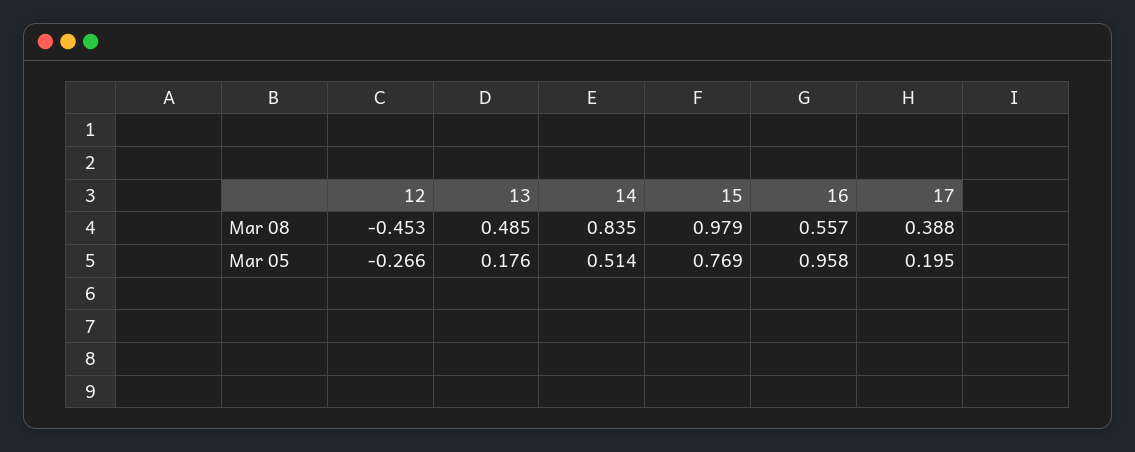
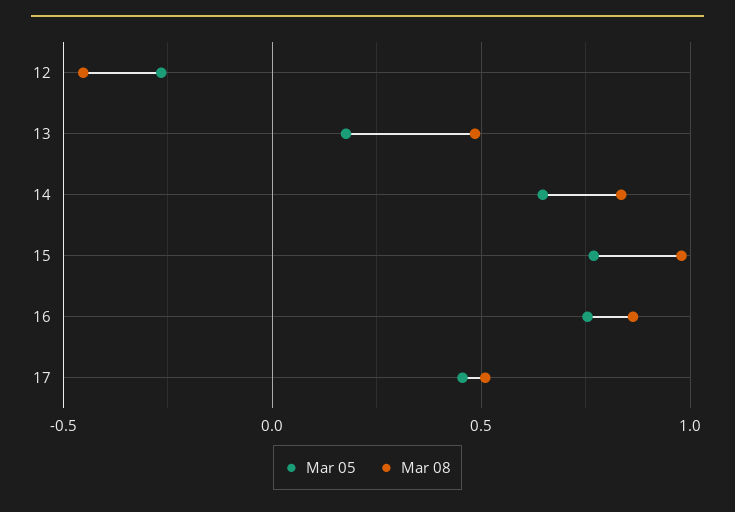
  {
    "Mar 08": {
      "12": -0.453,
      "13": 0.485,
      "14": 0.835,
      "15": 0.979,
-     "16": 0.557,
+     "16": 0.85,
-     "17": 0.388
+     "17": 0.5
    },
    "Mar 05": {
      "12": -0.266,
      "13": 0.176,
-     "14": 0.514,
+     "14": 0.65,
      "15": 0.769,
-     "16": 0.958,
+     "16": 0.75,
-     "17": 0.195
+     "17": 0.45
    }
  }

